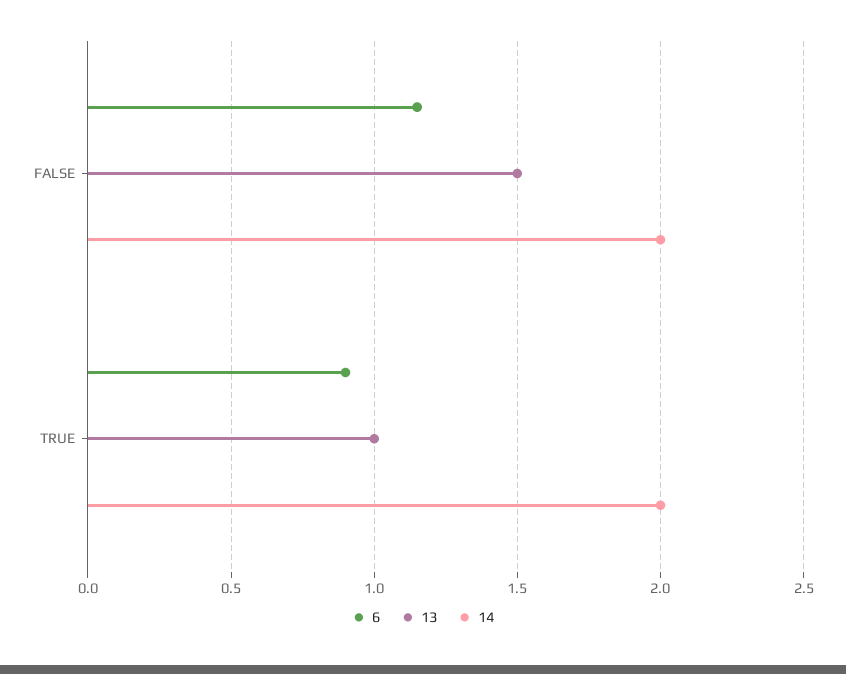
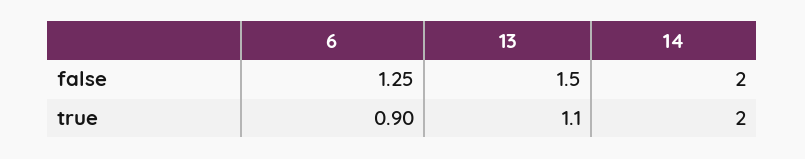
  {
    "6": {
-     "FALSE": 1.15,
+     "FALSE": 1.25,
      "TRUE": 0.9
    },
    "13": {
      "FALSE": 1.5,
-     "TRUE": 1
+     "TRUE": 1.1
    },
    "14": {
      "FALSE": 2,
      "TRUE": 2
    }
  }

